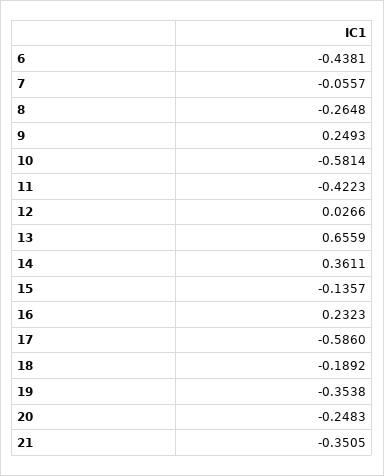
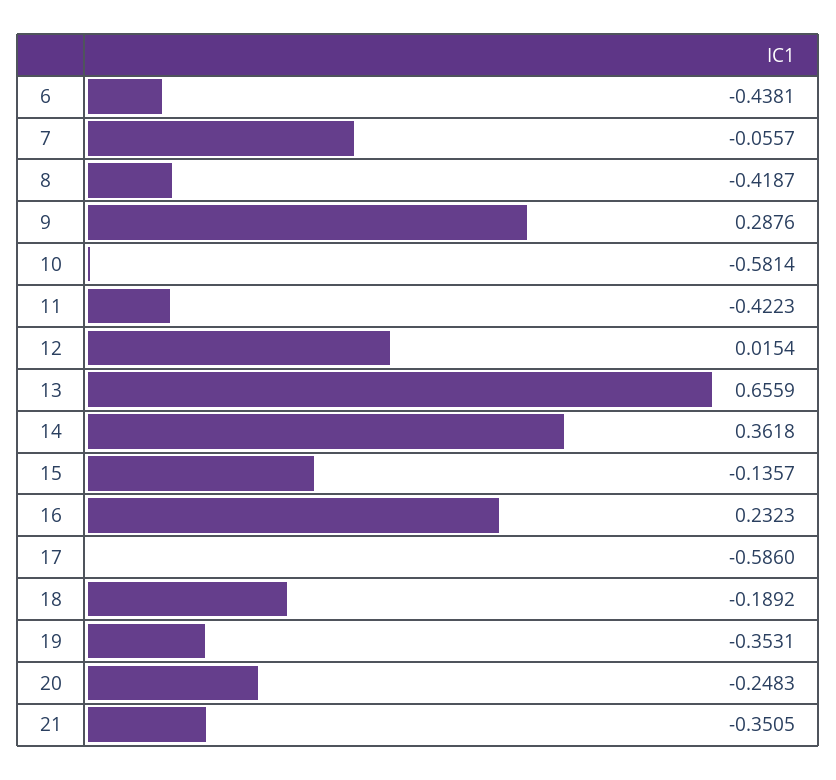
  {
    "6": -0.4381,
    "7": -0.0557,
-   "8": -0.2648,
+   "8": -0.4187,
-   "9": 0.2493,
+   "9": 0.2876,
    "10": -0.5814,
    "11": -0.4223,
-   "12": 0.0266,
+   "12": 0.0154,
    "13": 0.6559,
-   "14": 0.3611,
+   "14": 0.3618,
    "15": -0.1357,
    "16": 0.2323,
    "17": -0.586,
    "18": -0.1892,
-   "19": -0.3538,
+   "19": -0.3531,
    "20": -0.2483,
    "21": -0.3505
  }

